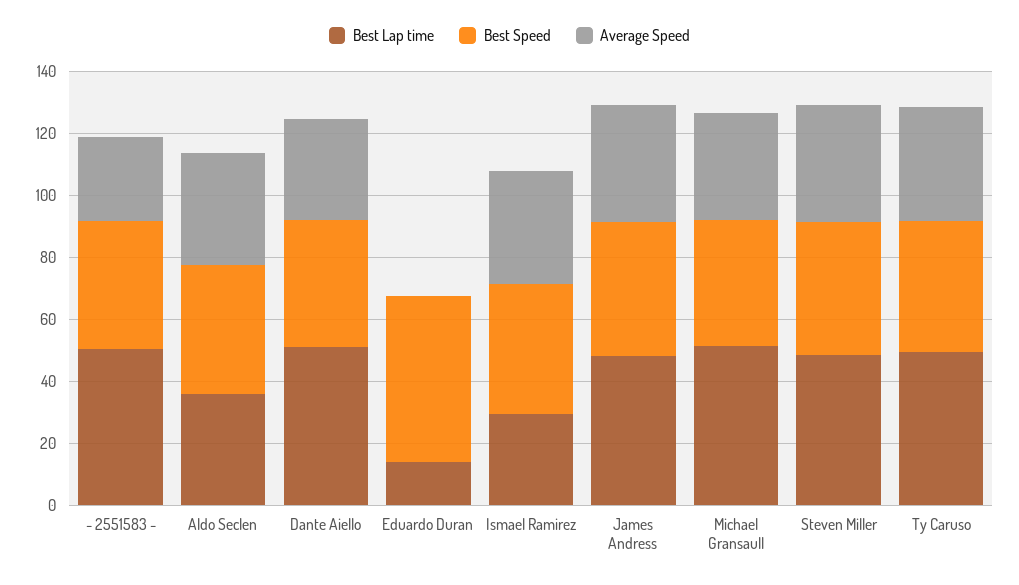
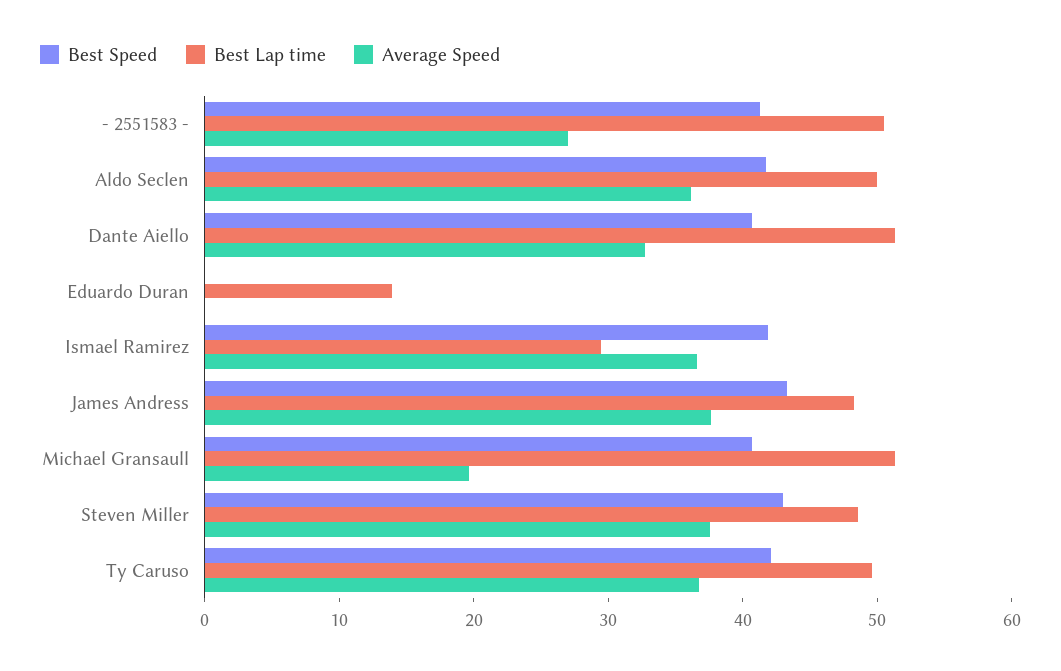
  {
    "Best Lap time": {
      "- 2551583 -": 50,
-     "Aldo Seclen": 35,
+     "Aldo Seclen": 50,
      "Dante Aiello": 52,
      "Eduardo Duran": 14,
      "Ismael Ramirez": 30,
      "James Andress": 48,
      "Michael Gransaull": 52,
      "Steven Miller": 48,
      "Ty Caruso": 50
    },
    "Best Speed": {
      "- 2551583 -": 42,
      "Aldo Seclen": 42,
      "Dante Aiello": 40,
-     "Eduardo Duran": 55,
+     "Eduardo Duran": 0,
      "Ismael Ramirez": 42,
      "James Andress": 44,
      "Michael Gransaull": 40,
      "Steven Miller": 42,
      "Ty Caruso": 42
    },
    "Average Speed": {
      "- 2551583 -": 28,
      "Aldo Seclen": 36,
      "Dante Aiello": 32,
      "Eduardo Duran": 0,
      "Ismael Ramirez": 36,
      "James Andress": 38,
-     "Michael Gransaull": 35,
+     "Michael Gransaull": 20,
      "Steven Miller": 38,
      "Ty Caruso": 36
    }
  }

